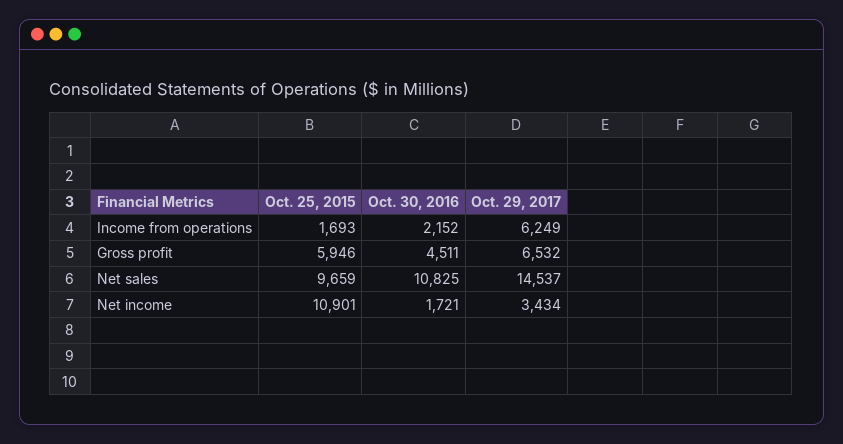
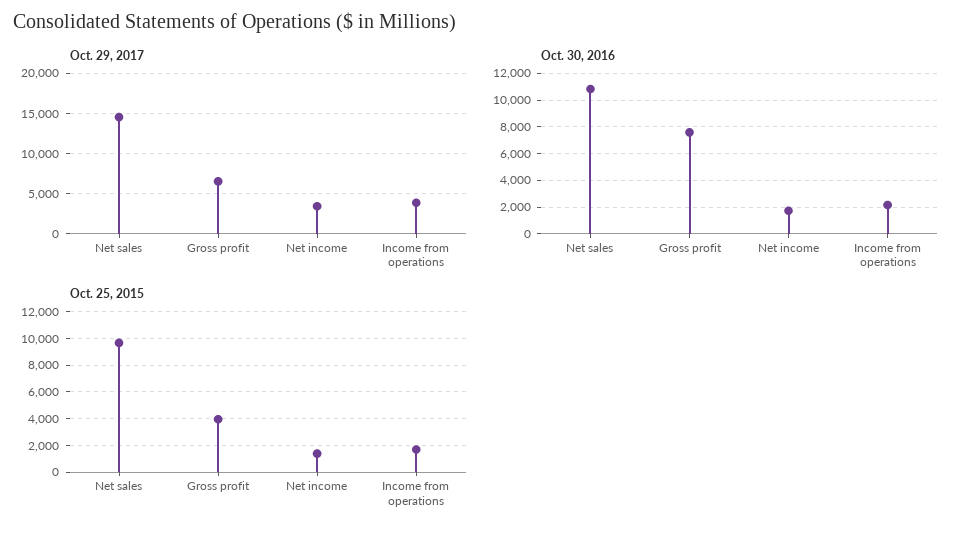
  {
    "Oct. 25, 2015": {
      "Income from operations": 1693,
-     "Gross profit": 5946,
+     "Gross profit": 4000,
      "Net sales": 9659,
-     "Net income": 10901
+     "Net income": 1500
    },
    "Oct. 30, 2016": {
      "Income from operations": 2152,
-     "Gross profit": 4511,
+     "Gross profit": 7500,
      "Net sales": 10825,
      "Net income": 1721
    },
    "Oct. 29, 2017": {
-     "Income from operations": 6249,
+     "Income from operations": 4000,
      "Gross profit": 6532,
      "Net sales": 14537,
      "Net income": 3434
    }
  }

